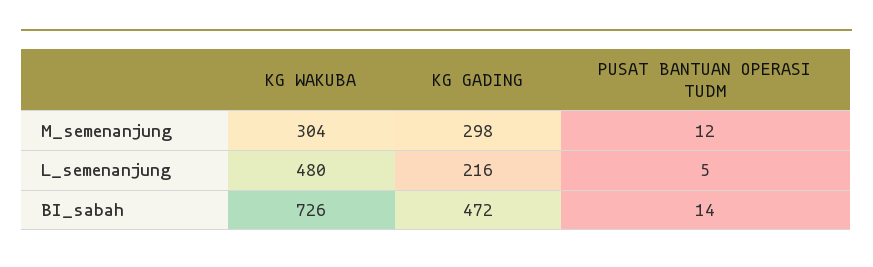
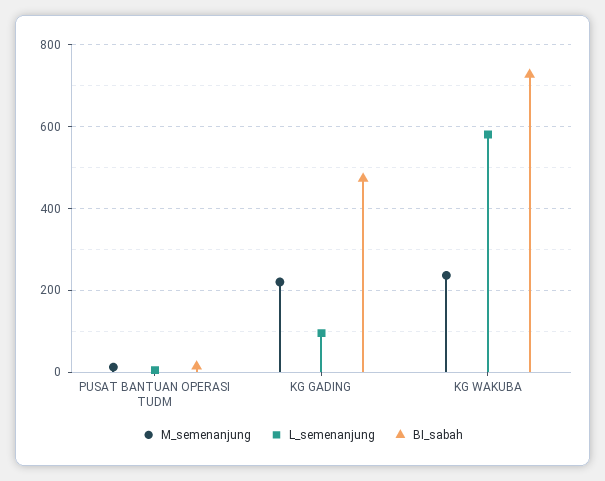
  {
    "M_semenanjung": {
-     "KG WAKUBA": 304,
+     "KG WAKUBA": 240,
-     "KG GADING": 298,
+     "KG GADING": 220,
      "PUSAT BANTUAN OPERASI TUDM": 12
    },
    "L_semenanjung": {
-     "KG WAKUBA": 480,
+     "KG WAKUBA": 580,
-     "KG GADING": 216,
+     "KG GADING": 100,
      "PUSAT BANTUAN OPERASI TUDM": 5
    },
    "BI_sabah": {
      "KG WAKUBA": 726,
      "KG GADING": 472,
      "PUSAT BANTUAN OPERASI TUDM": 14
    }
  }

